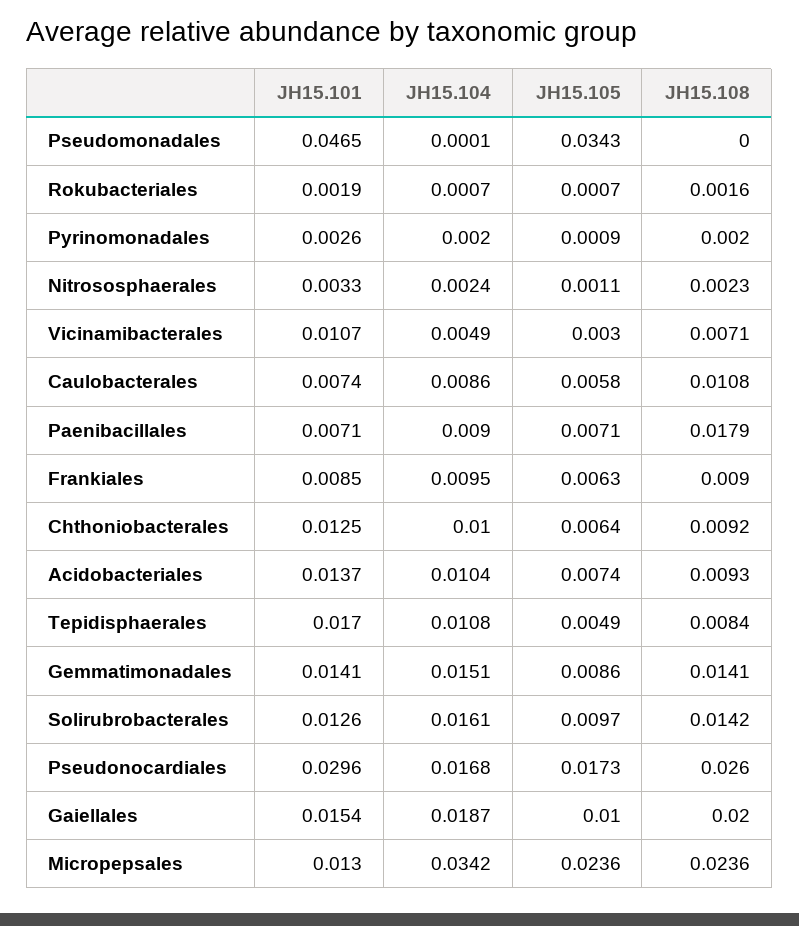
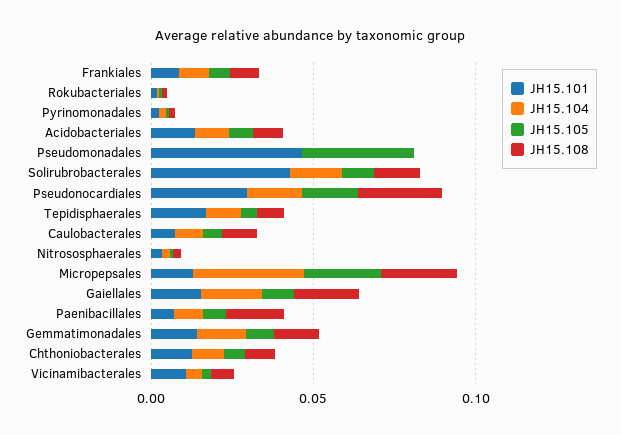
  {
    "JH15.101": {
      "Pseudomonadales": 0.0465,
      "Rokubacteriales": 0.0019,
      "Pyrinomonadales": 0.0026,
      "Nitrososphaerales": 0.0033,
      "Vicinamibacterales": 0.0107,
      "Caulobacterales": 0.0074,
      "Paenibacillales": 0.0071,
      "Frankiales": 0.0085,
      "Chthoniobacterales": 0.0125,
      "Acidobacteriales": 0.0137,
      "Tepidisphaerales": 0.017,
      "Gemmatimonadales": 0.0141,
-     "Solirubrobacterales": 0.0126,
+     "Solirubrobacterales": 0.04,
      "Pseudonocardiales": 0.0296,
      "Gaiellales": 0.0154,
      "Micropepsales": 0.013
    },
    "JH15.104": {
      "Pseudomonadales": 0.0001,
      "Rokubacteriales": 0.0007,
      "Pyrinomonadales": 0.002,
      "Nitrososphaerales": 0.0024,
      "Vicinamibacterales": 0.0049,
      "Caulobacterales": 0.0086,
      "Paenibacillales": 0.009,
      "Frankiales": 0.0095,
      "Chthoniobacterales": 0.01,
      "Acidobacteriales": 0.0104,
      "Tepidisphaerales": 0.0108,
      "Gemmatimonadales": 0.0151,
      "Solirubrobacterales": 0.0161,
      "Pseudonocardiales": 0.0168,
      "Gaiellales": 0.0187,
      "Micropepsales": 0.0342
    },
    "JH15.105": {
      "Pseudomonadales": 0.0343,
      "Rokubacteriales": 0.0007,
      "Pyrinomonadales": 0.0009,
      "Nitrososphaerales": 0.0011,
      "Vicinamibacterales": 0.003,
      "Caulobacterales": 0.0058,
      "Paenibacillales": 0.0071,
      "Frankiales": 0.0063,
      "Chthoniobacterales": 0.0064,
      "Acidobacteriales": 0.0074,
      "Tepidisphaerales": 0.0049,
      "Gemmatimonadales": 0.0086,
      "Solirubrobacterales": 0.0097,
      "Pseudonocardiales": 0.0173,
      "Gaiellales": 0.01,
      "Micropepsales": 0.0236
    },
    "JH15.108": {
      "Pseudomonadales": 0,
      "Rokubacteriales": 0.0016,
      "Pyrinomonadales": 0.002,
      "Nitrososphaerales": 0.0023,
      "Vicinamibacterales": 0.0071,
      "Caulobacterales": 0.0108,
      "Paenibacillales": 0.0179,
      "Frankiales": 0.009,
      "Chthoniobacterales": 0.0092,
      "Acidobacteriales": 0.0093,
      "Tepidisphaerales": 0.0084,
      "Gemmatimonadales": 0.0141,
      "Solirubrobacterales": 0.0142,
      "Pseudonocardiales": 0.026,
      "Gaiellales": 0.02,
      "Micropepsales": 0.0236
    }
  }

